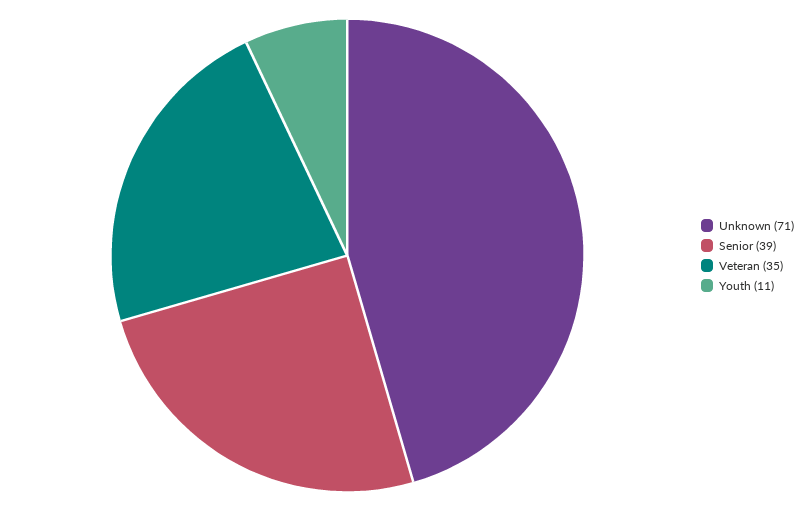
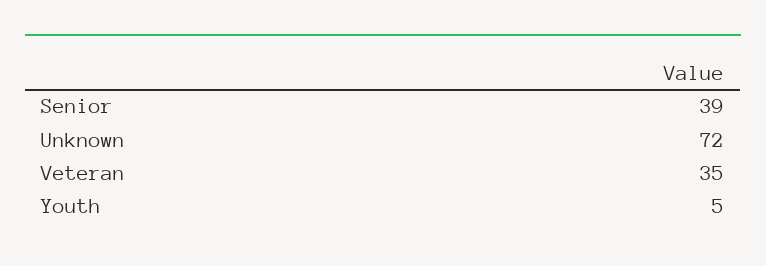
  {
-   "Unknown": 71,
+   "Unknown": 72,
    "Senior": 39,
    "Veteran": 35,
-   "Youth": 11
+   "Youth": 5
  }

